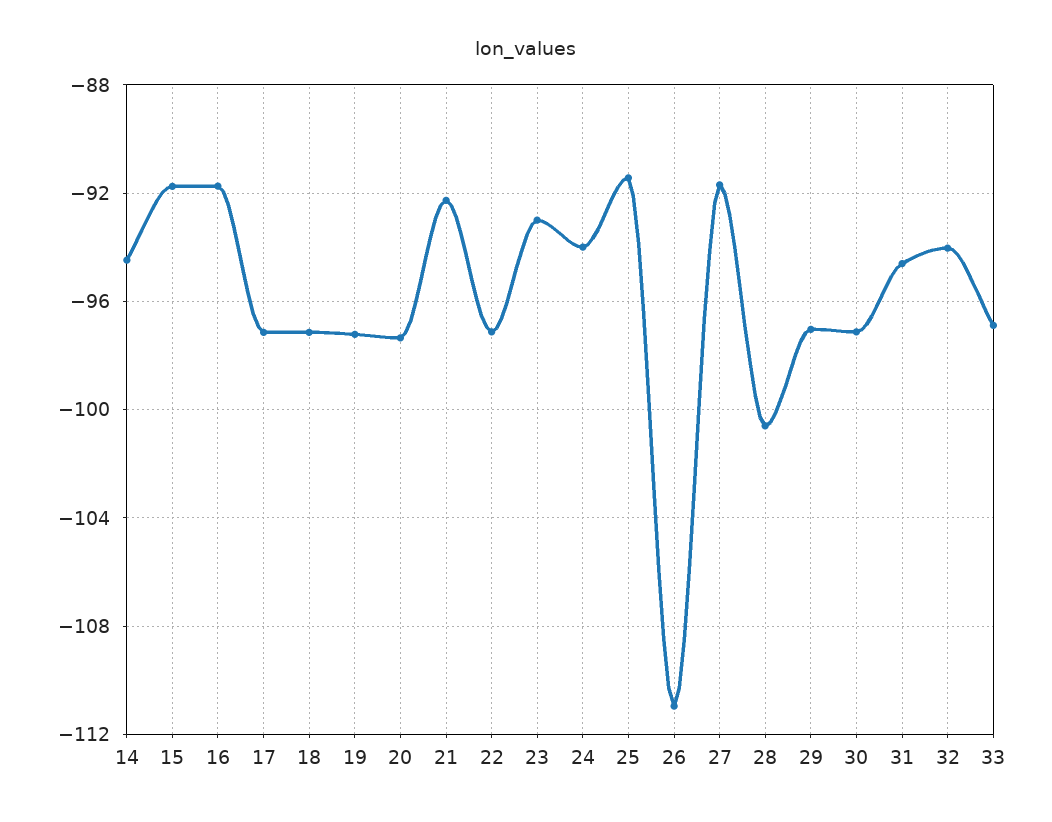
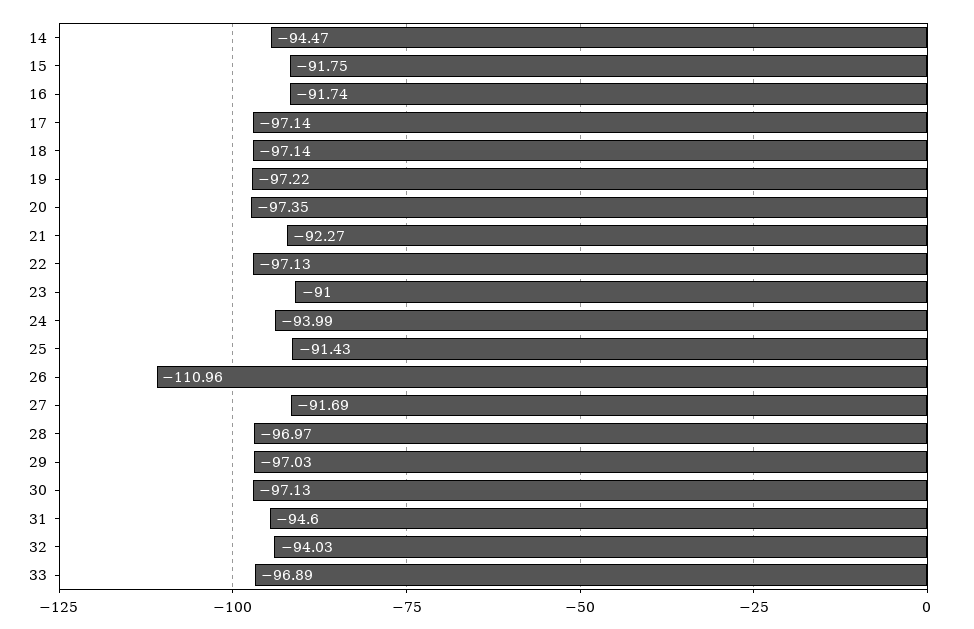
  {
    "14": -94.47,
    "15": -91.75,
    "16": -91.74,
    "17": -97.14,
    "18": -97.14,
    "19": -97.22,
    "20": -97.35,
    "21": -92.27,
    "22": -97.13,
-   "23": -93,
+   "23": -91,
    "24": -93.99,
    "25": -91.43,
    "26": -110.96,
    "27": -91.69,
-   "28": -100.5,
+   "28": -96.97,
    "29": -97.03,
    "30": -97.13,
    "31": -94.6,
    "32": -94.03,
    "33": -96.89
  }

